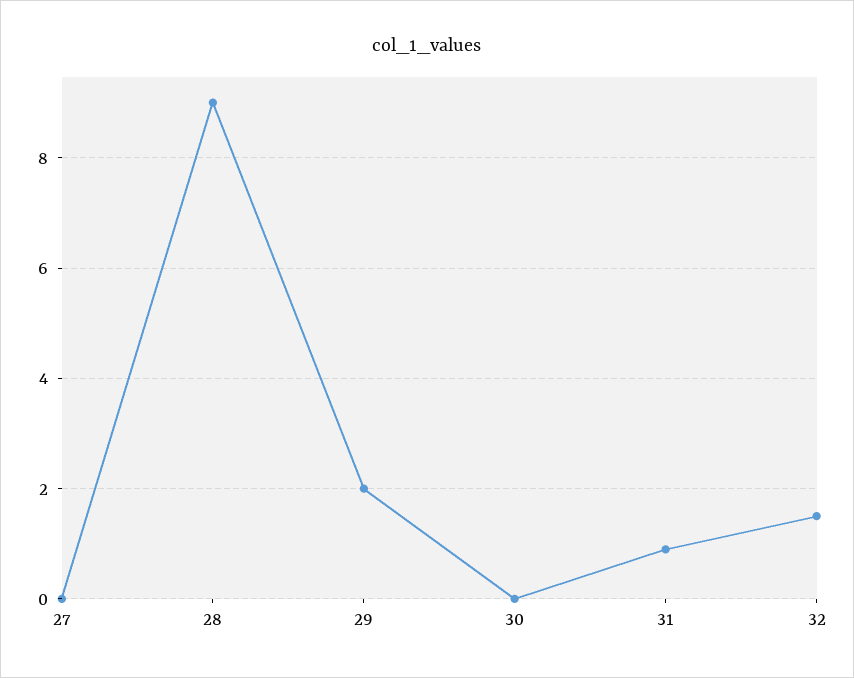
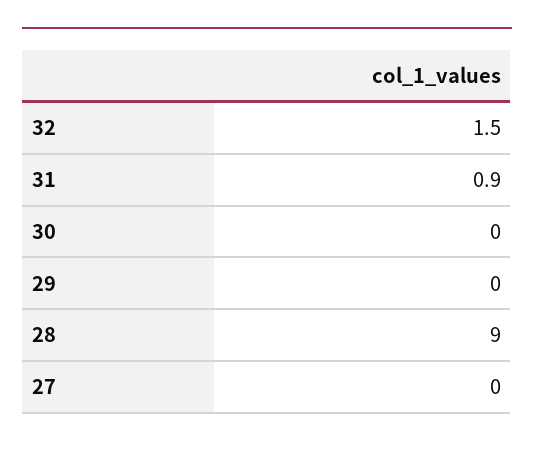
  {
    "27": 0,
    "28": 9,
-   "29": 2,
+   "29": 0,
    "30": 0,
    "31": 0.9,
    "32": 1.5
  }

